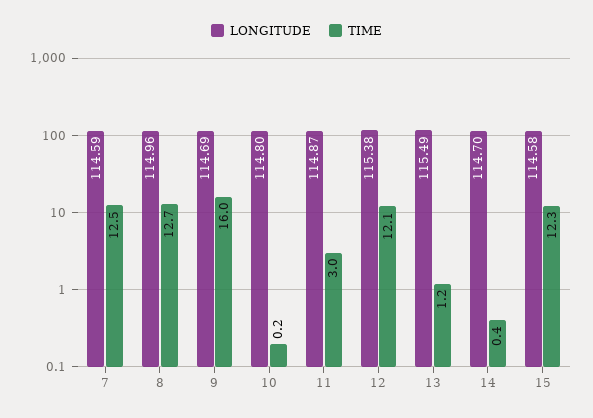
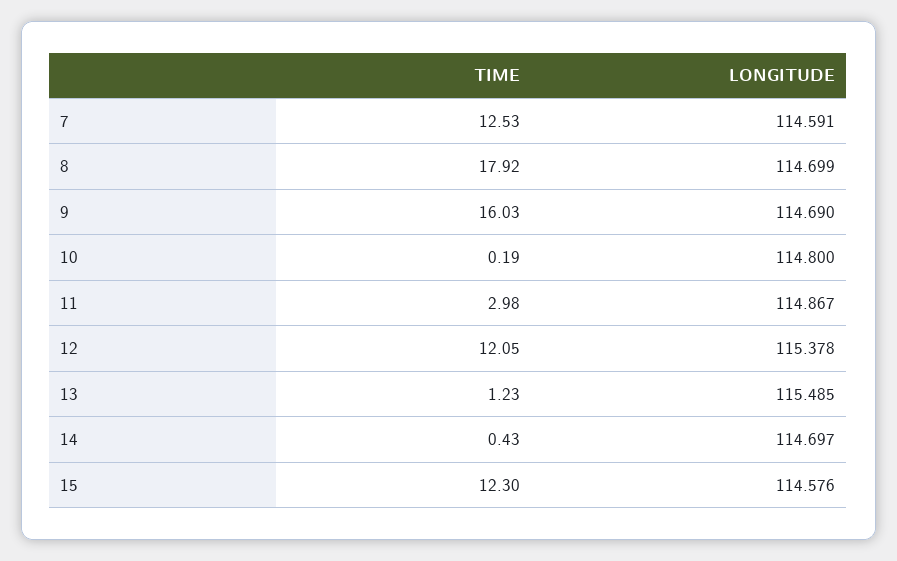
  {
    "LONGITUDE": {
      "7": 114.591,
-     "8": 114.96,
+     "8": 114.699,
      "9": 114.69,
      "10": 114.8,
      "11": 114.867,
      "12": 115.378,
      "13": 115.485,
      "14": 114.697,
      "15": 114.576
    },
    "TIME": {
      "7": 12.53,
-     "8": 12.7,
+     "8": 17.92,
      "9": 16.03,
      "10": 0.19,
      "11": 2.98,
      "12": 12.05,
      "13": 1.23,
      "14": 0.43,
      "15": 12.3
    }
  }

